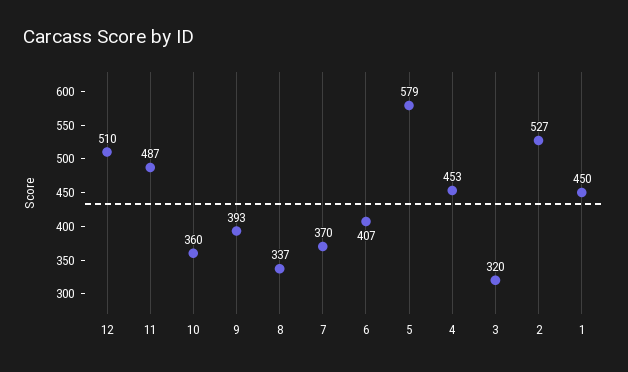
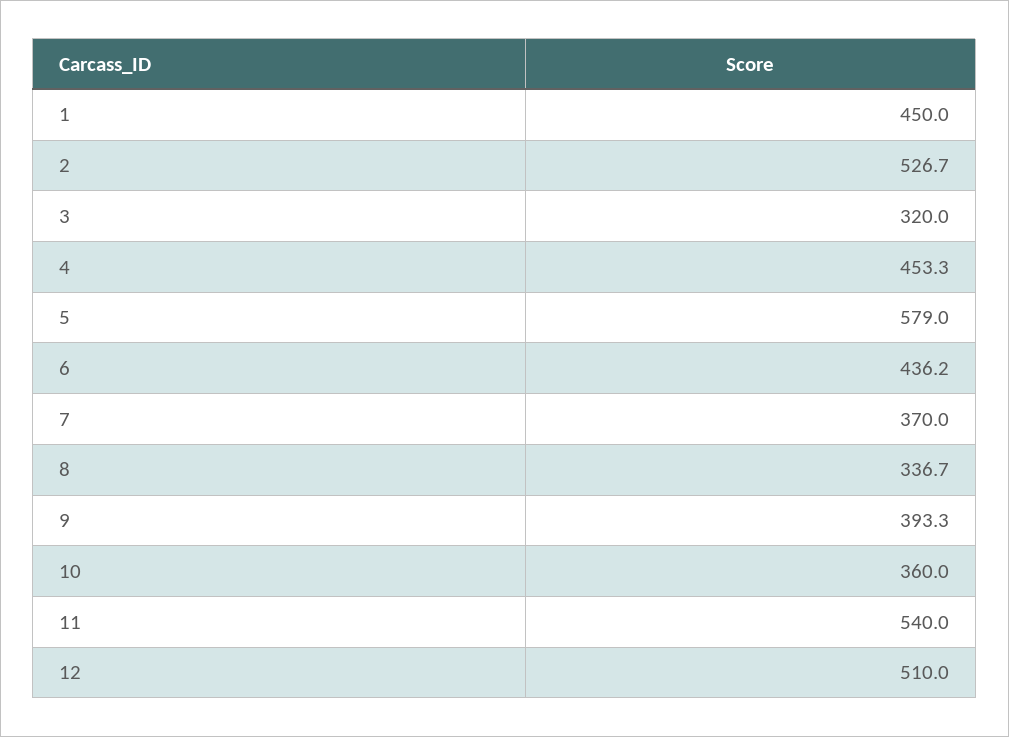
  {
    "12": 510,
-   "11": 487,
+   "11": 540,
    "10": 360,
    "9": 393.3,
    "8": 336.7,
    "7": 370,
-   "6": 407,
+   "6": 436.2,
    "5": 579,
    "4": 453.3,
    "3": 320,
    "2": 526.7,
    "1": 450
  }

